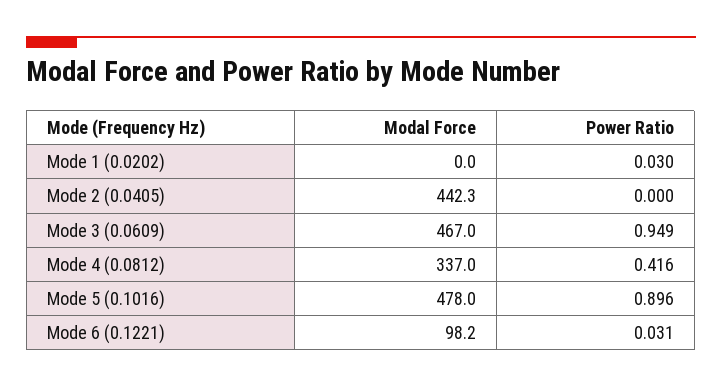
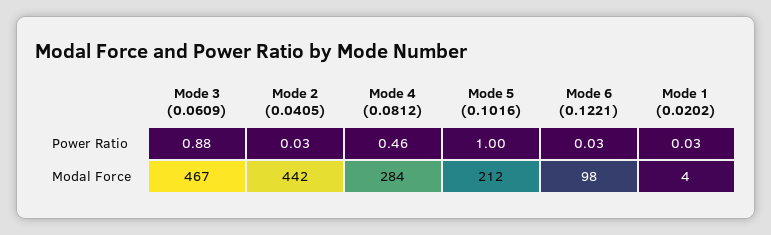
  {
    "Modal Force": {
-     "Mode 1 (0.0202)": 0,
+     "Mode 1 (0.0202)": 4,
      "Mode 2 (0.0405)": 442.3,
      "Mode 3 (0.0609)": 467,
-     "Mode 4 (0.0812)": 337,
+     "Mode 4 (0.0812)": 284,
-     "Mode 5 (0.1016)": 478,
+     "Mode 5 (0.1016)": 212,
      "Mode 6 (0.1221)": 98.2
    },
    "Power Ratio": {
      "Mode 1 (0.0202)": 0.03,
-     "Mode 2 (0.0405)": 0,
+     "Mode 2 (0.0405)": 0.03,
-     "Mode 3 (0.0609)": 0.949,
+     "Mode 3 (0.0609)": 0.88,
-     "Mode 4 (0.0812)": 0.416,
+     "Mode 4 (0.0812)": 0.46,
-     "Mode 5 (0.1016)": 0.896,
+     "Mode 5 (0.1016)": 1,
      "Mode 6 (0.1221)": 0.031
    }
  }

